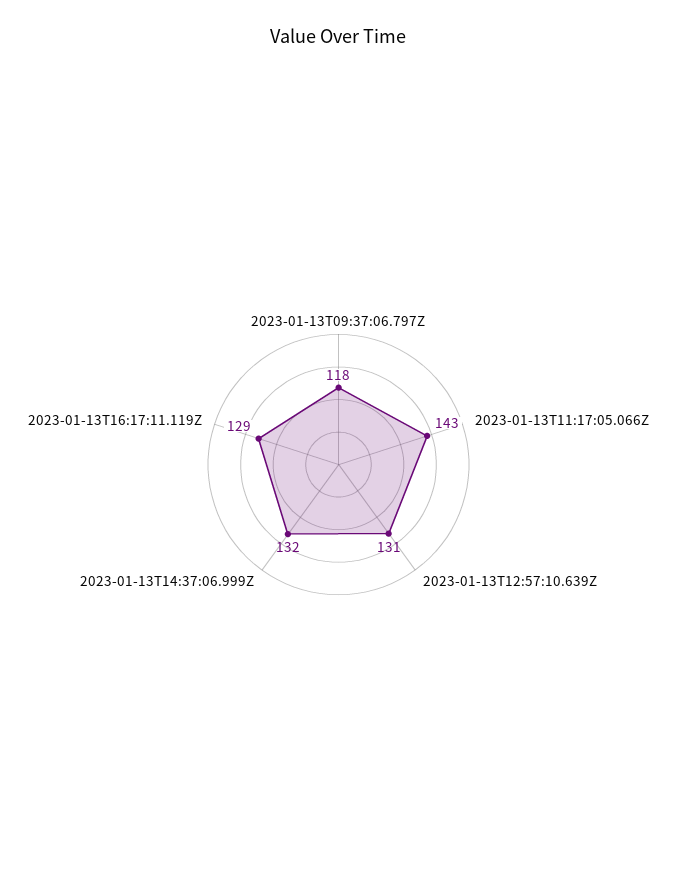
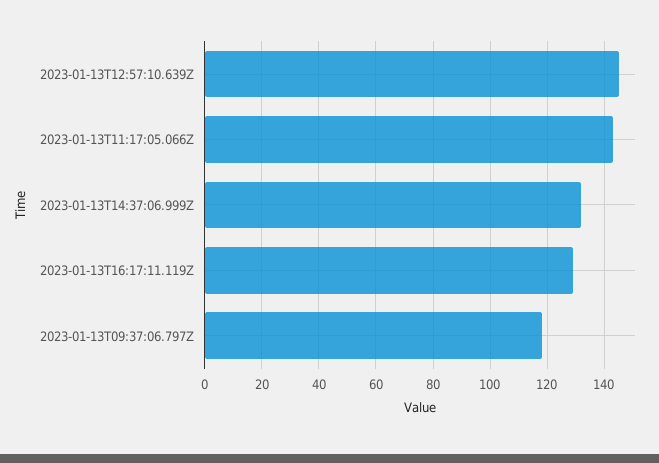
  {
    "2023-01-13T09:37:06.797Z": 118,
    "2023-01-13T11:17:05.066Z": 143,
-   "2023-01-13T12:57:10.639Z": 131,
+   "2023-01-13T12:57:10.639Z": 145,
    "2023-01-13T14:37:06.999Z": 132,
    "2023-01-13T16:17:11.119Z": 129
  }

